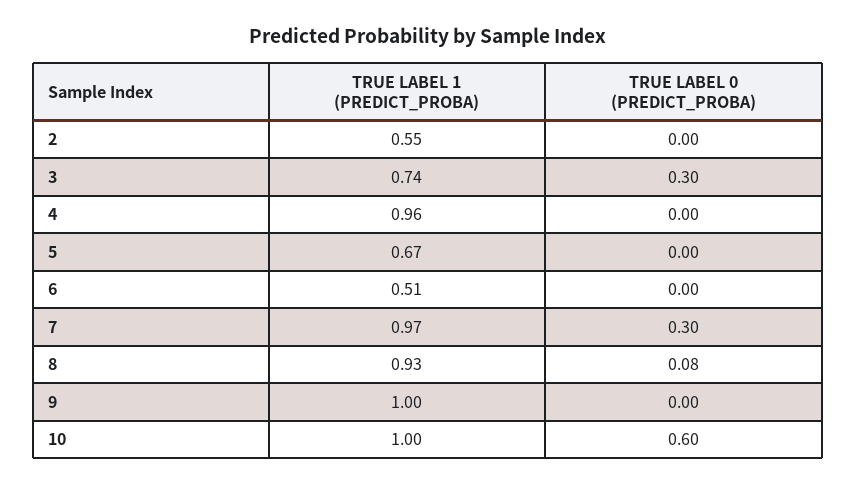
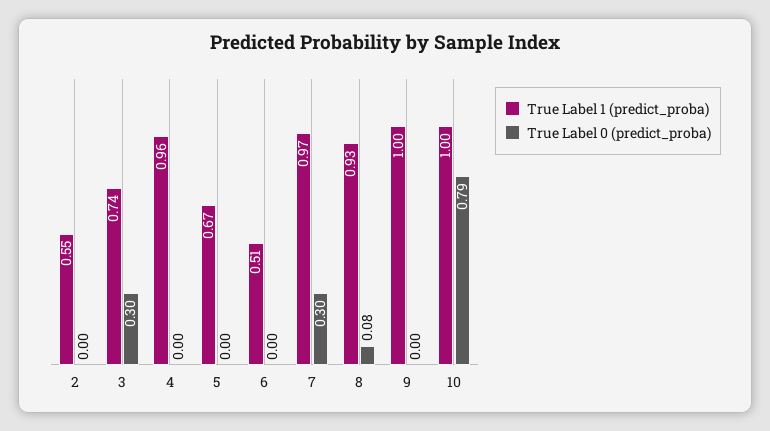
  {
    "TRUE LABEL 1 (PREDICT_PROBA)": {
      "2": 0.55,
      "3": 0.74,
      "4": 0.96,
      "5": 0.67,
      "6": 0.51,
      "7": 0.97,
      "8": 0.93,
      "9": 1,
      "10": 1
    },
    "TRUE LABEL 0 (PREDICT_PROBA)": {
      "2": 0,
      "3": 0.3,
      "4": 0,
      "5": 0,
      "6": 0,
      "7": 0.3,
      "8": 0.08,
      "9": 0,
-     "10": 0.6
+     "10": 0.79
    }
  }

